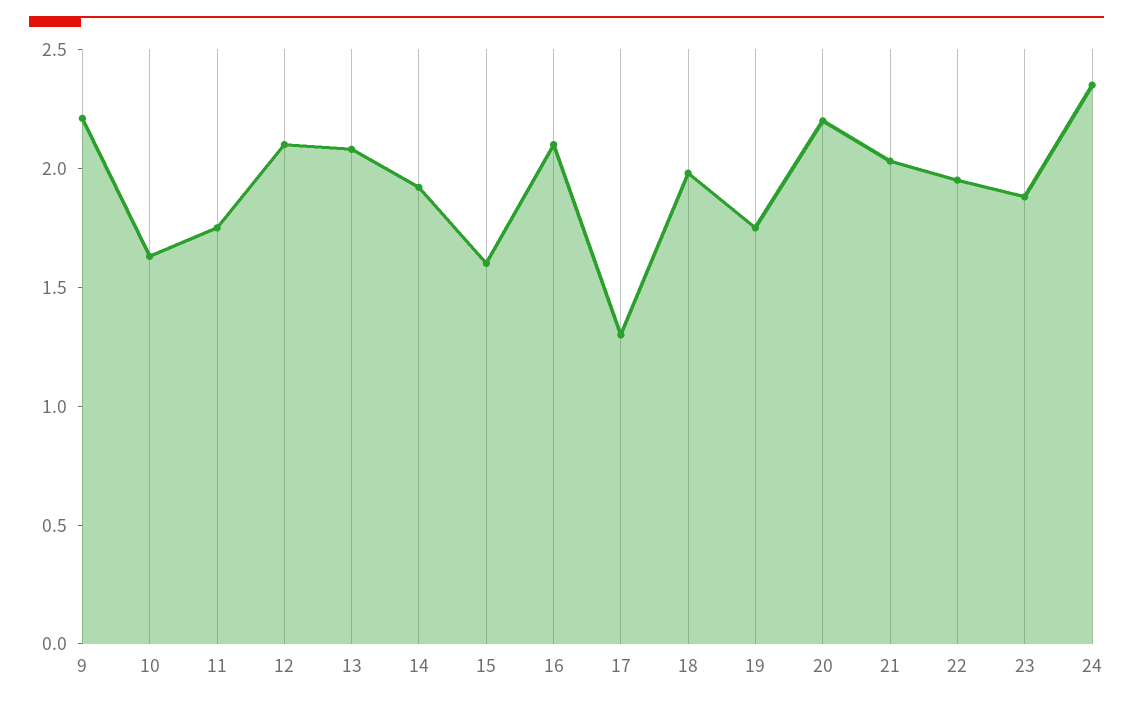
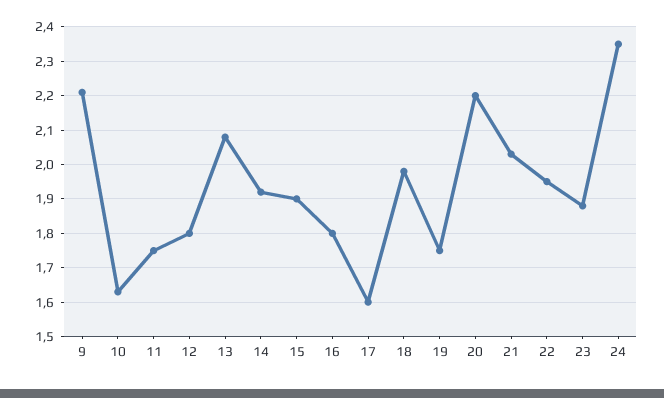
  {
    "9": 2.2,
    "10": 1.65,
    "11": 1.75,
-   "12": 2.1,
+   "12": 1.8,
    "13": 2.1,
    "14": 1.9,
-   "15": 1.6,
+   "15": 1.9,
-   "16": 2.1,
+   "16": 1.8,
-   "17": 1.3,
+   "17": 1.6,
    "18": 2,
    "19": 1.75,
    "20": 2.2,
    "21": 2.05,
    "22": 1.95,
    "23": 1.9,
    "24": 2.35
  }

